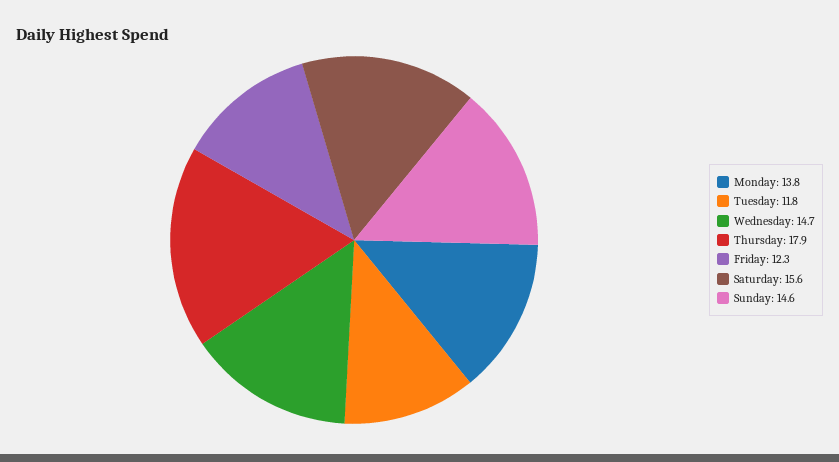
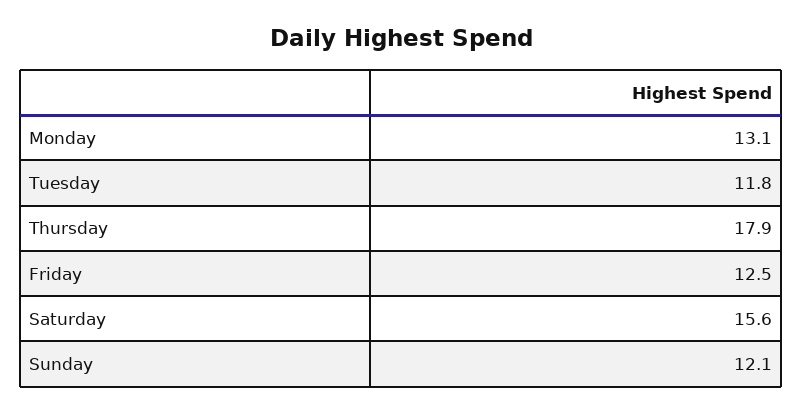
  {
-   "Monday": 13.8,
+   "Monday": 13.1,
    "Tuesday": 11.8,
-   "Wednesday": 14.7,
    "Thursday": 17.9,
-   "Friday": 12.3,
+   "Friday": 12.5,
    "Saturday": 15.6,
-   "Sunday": 14.6
+   "Sunday": 12.1
  }

